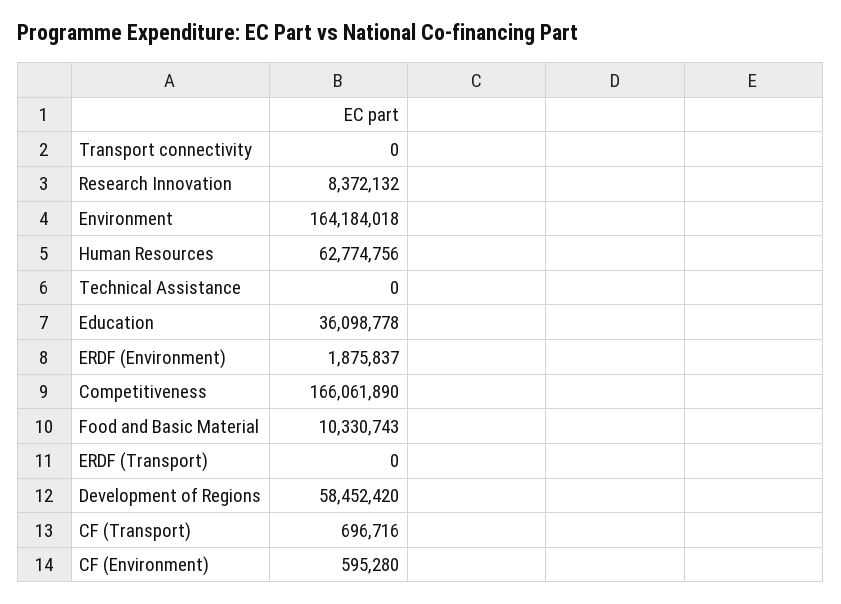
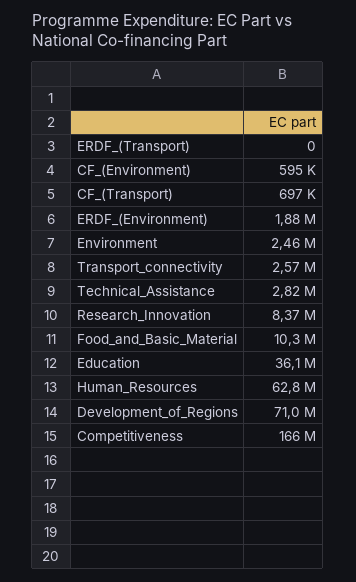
  {
-   "Transport connectivity": 0,
+   "Transport connectivity": 2570000,
    "Research Innovation": 8372132,
-   "Environment": 164184018,
+   "Environment": 2460000,
    "Human Resources": 62774756,
-   "Technical Assistance": 0,
+   "Technical Assistance": 2820000,
    "Education": 36098778,
    "ERDF (Environment)": 1875837,
    "Competitiveness": 166061890,
    "Food and Basic Material": 10330743,
    "ERDF (Transport)": 0,
-   "Development of Regions": 58452420,
+   "Development of Regions": 71000000,
    "CF (Transport)": 696716,
    "CF (Environment)": 595280
  }

